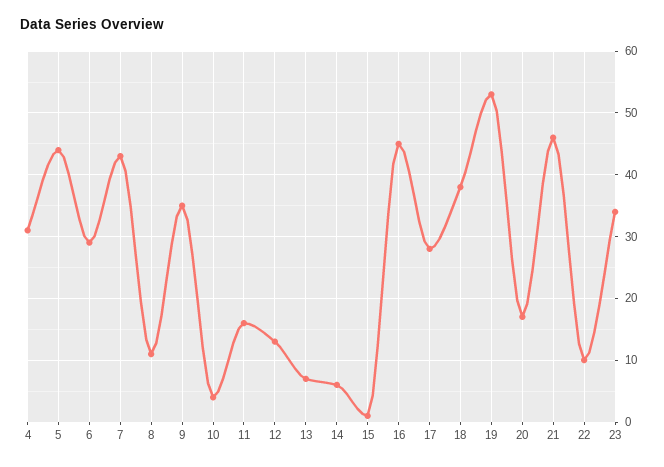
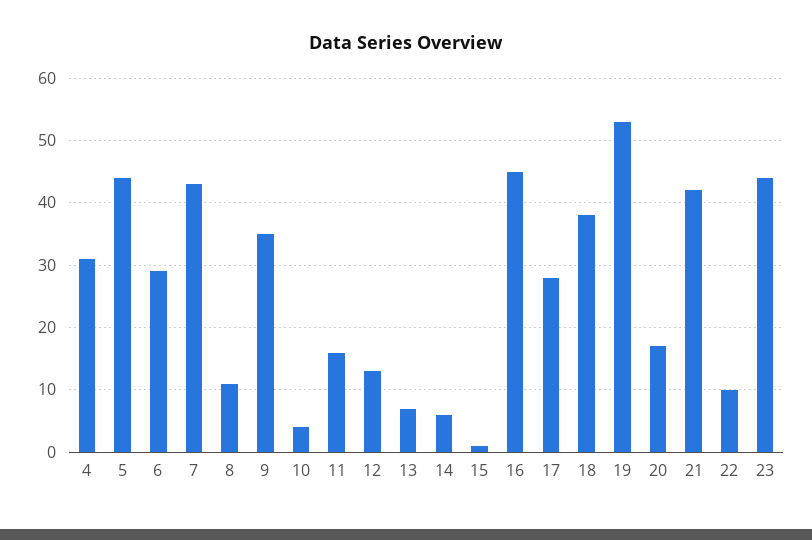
  {
    "4": 31,
    "5": 44,
    "6": 29,
    "7": 43,
    "8": 11,
    "9": 35,
    "10": 4,
    "11": 16,
    "12": 13,
    "13": 7,
    "14": 6,
    "15": 1,
    "16": 45,
    "17": 28,
    "18": 38,
    "19": 53,
    "20": 17,
-   "21": 46,
+   "21": 42,
    "22": 10,
-   "23": 34
+   "23": 44
  }

